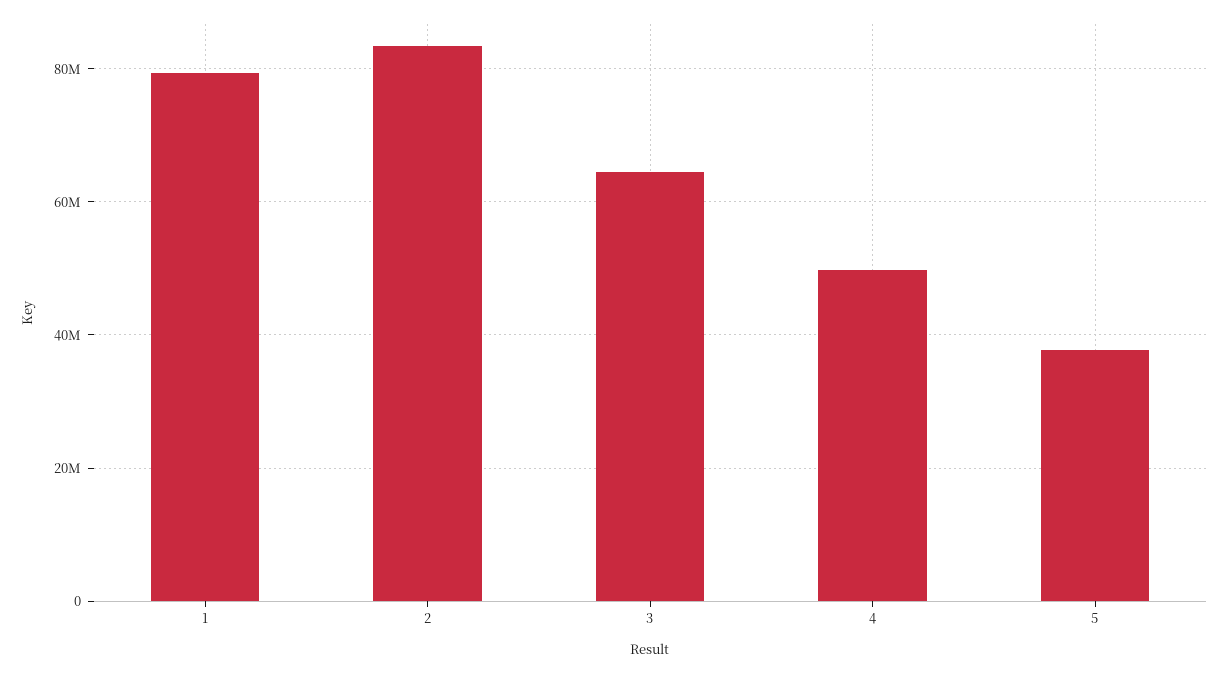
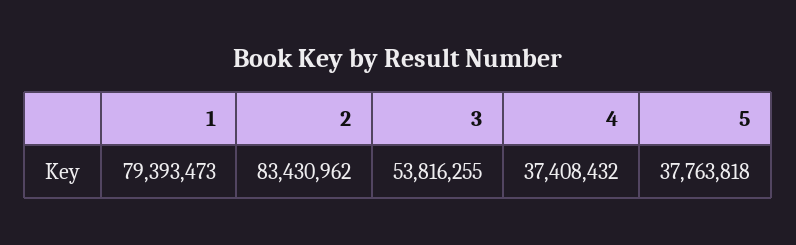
  {
    "1": 79393473,
    "2": 83430962,
-   "3": 64000000,
+   "3": 53816255,
-   "4": 50000000,
+   "4": 37408432,
    "5": 37763818
  }

